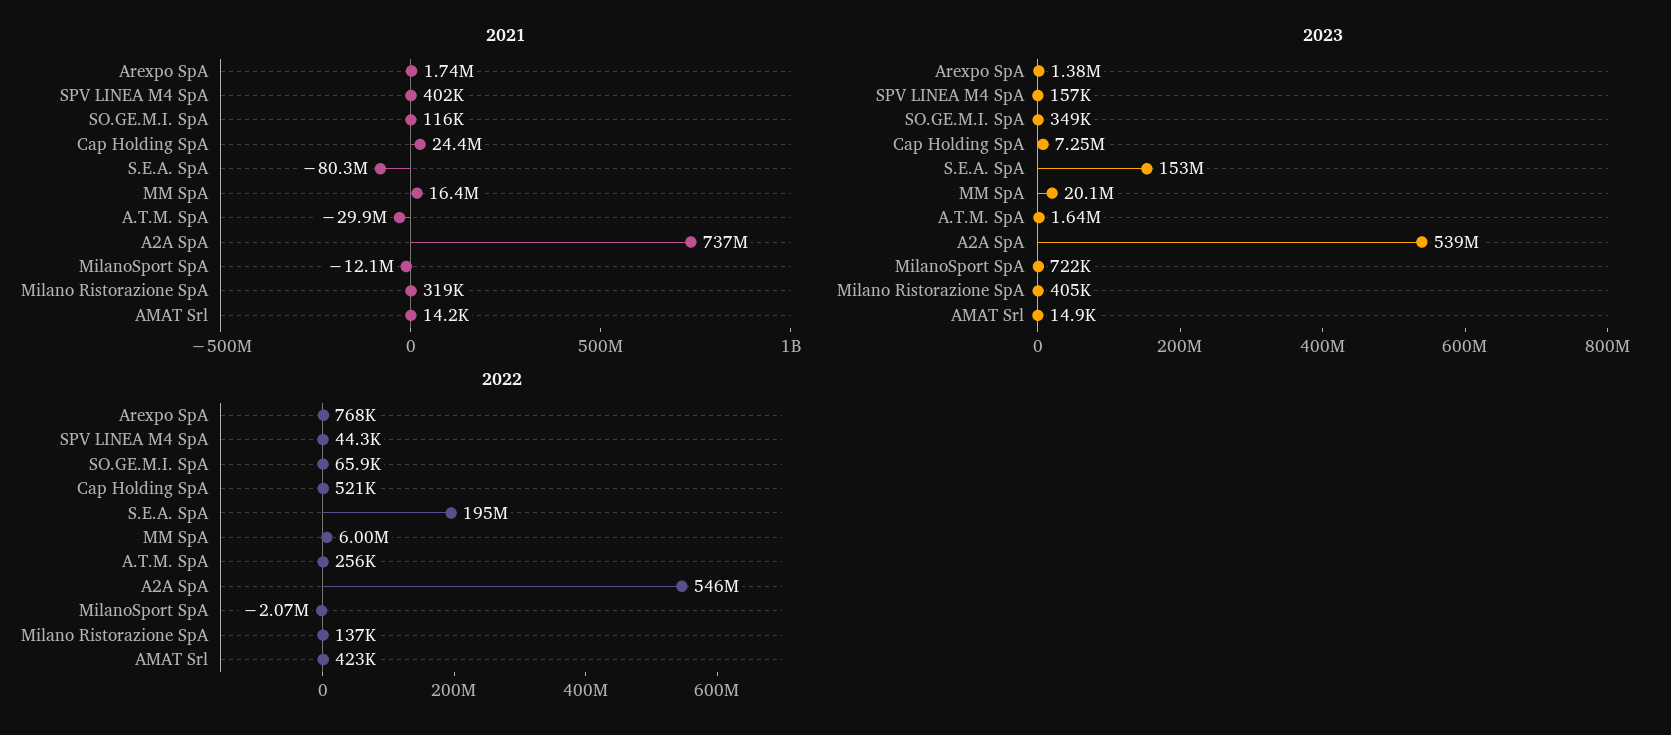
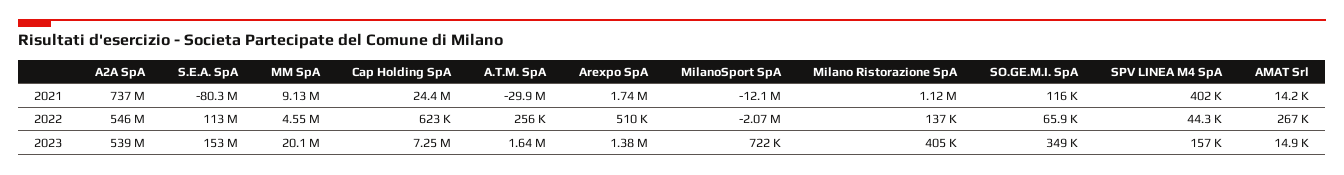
  {
    "2021": {
      "Arexpo SpA": 1740000,
      "SPV LINEA M4 SpA": 402000,
      "SO.GE.M.I. SpA": 116000,
      "Cap Holding SpA": 24400000,
      "S.E.A. SpA": -80300000,
-     "MM SpA": 16400000,
+     "MM SpA": 9130000,
      "A.T.M. SpA": -29900000,
      "A2A SpA": 737000000,
      "MilanoSport SpA": -12100000,
-     "Milano Ristorazione SpA": 319000,
+     "Milano Ristorazione SpA": 1120000,
      "AMAT Srl": 14200
    },
    "2023": {
      "Arexpo SpA": 1380000,
      "SPV LINEA M4 SpA": 157000,
      "SO.GE.M.I. SpA": 349000,
      "Cap Holding SpA": 7250000,
      "S.E.A. SpA": 153000000,
      "MM SpA": 20100000,
      "A.T.M. SpA": 1640000,
      "A2A SpA": 539000000,
      "MilanoSport SpA": 722000,
      "Milano Ristorazione SpA": 405000,
      "AMAT Srl": 14900
    },
    "2022": {
-     "Arexpo SpA": 768000,
+     "Arexpo SpA": 510000,
      "SPV LINEA M4 SpA": 44300,
      "SO.GE.M.I. SpA": 65900,
-     "Cap Holding SpA": 521000,
+     "Cap Holding SpA": 623000,
-     "S.E.A. SpA": 195000000,
+     "S.E.A. SpA": 113000000,
-     "MM SpA": 6000000,
+     "MM SpA": 4550000,
      "A.T.M. SpA": 256000,
      "A2A SpA": 546000000,
      "MilanoSport SpA": -2070000,
      "Milano Ristorazione SpA": 137000,
-     "AMAT Srl": 423000
+     "AMAT Srl": 267000
    }
  }

